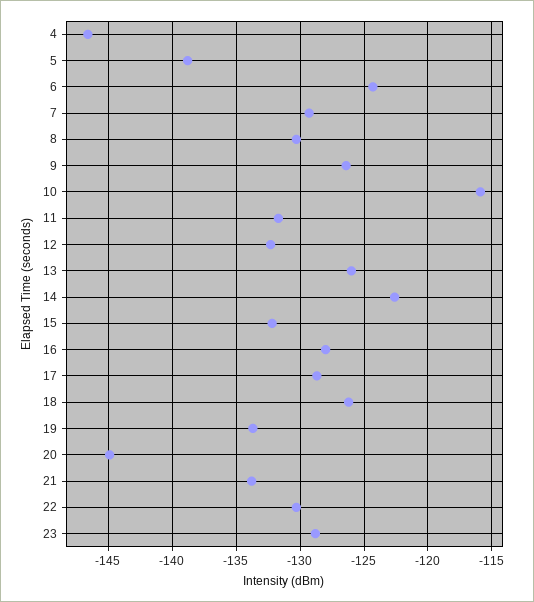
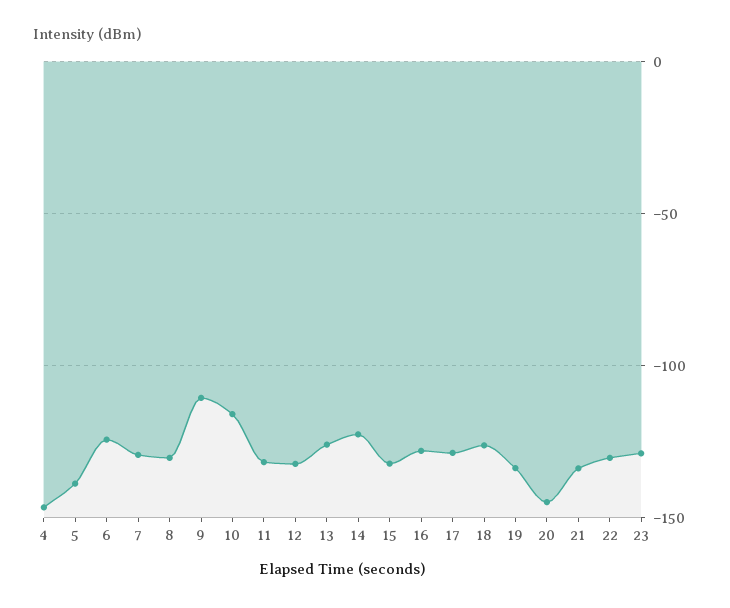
  {
    "4": -146.5,
    "5": -139,
    "6": -124.5,
    "7": -129.5,
    "8": -130.5,
-   "9": -126.5,
+   "9": -110,
    "10": -116,
    "11": -131.5,
    "12": -132.5,
    "13": -126,
    "14": -122.5,
    "15": -132,
    "16": -128,
    "17": -128.5,
    "18": -126,
    "19": -133.5,
    "20": -145,
    "21": -134,
    "22": -130.5,
    "23": -129
  }

